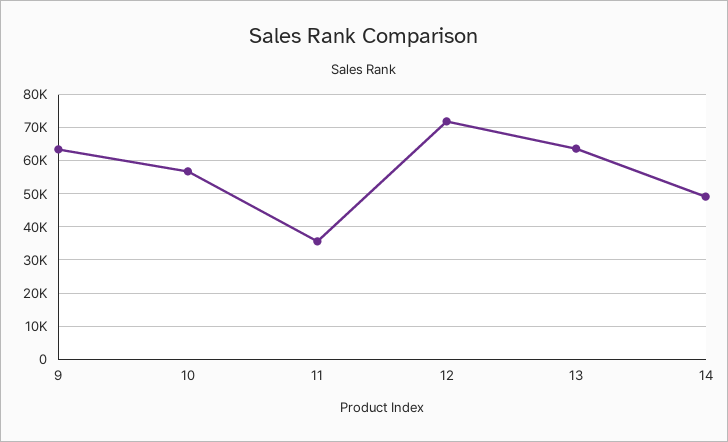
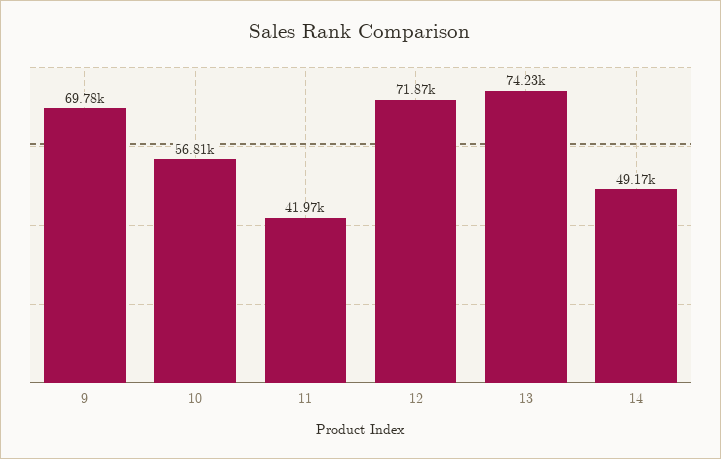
  {
-   "9": 64000,
+   "9": 69780,
    "10": 56810,
-   "11": 36000,
+   "11": 41970,
    "12": 71870,
-   "13": 64000,
+   "13": 74230,
    "14": 49170
  }

